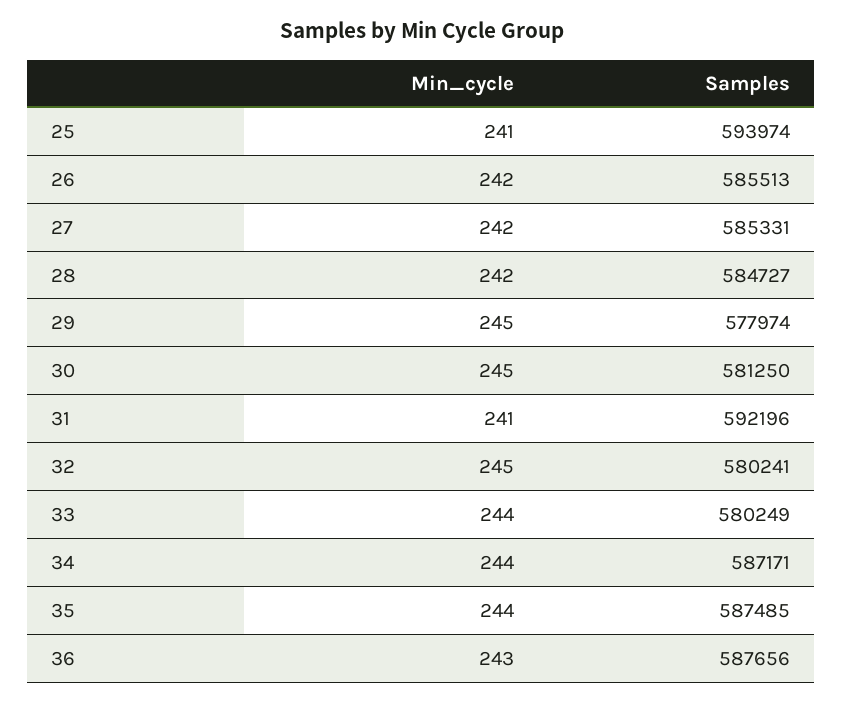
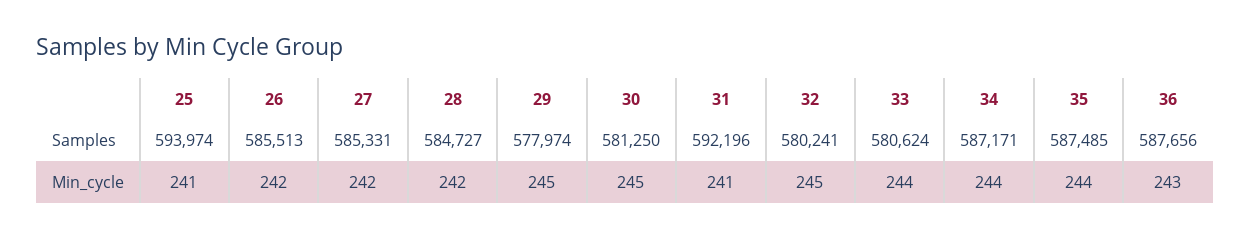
  {
    "Min_cycle": {
      "25": 241,
      "26": 242,
      "27": 242,
      "28": 242,
      "29": 245,
      "30": 245,
      "31": 241,
      "32": 245,
      "33": 244,
      "34": 244,
      "35": 244,
      "36": 243
    },
    "Samples": {
      "25": 593974,
      "26": 585513,
      "27": 585331,
      "28": 584727,
      "29": 577974,
      "30": 581250,
      "31": 592196,
      "32": 580241,
-     "33": 580249,
+     "33": 580624,
      "34": 587171,
      "35": 587485,
      "36": 587656
    }
  }

